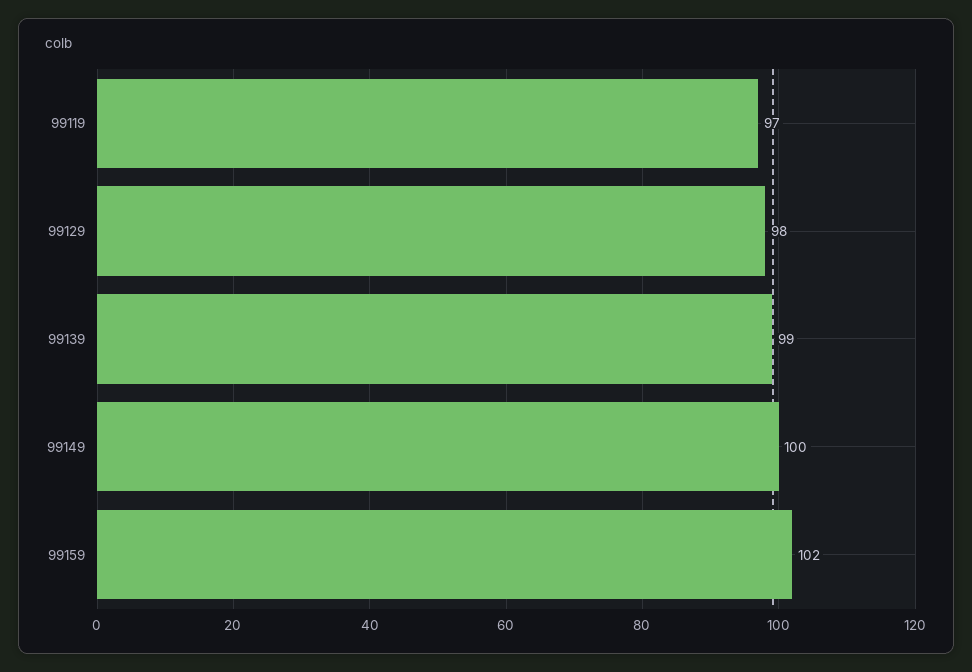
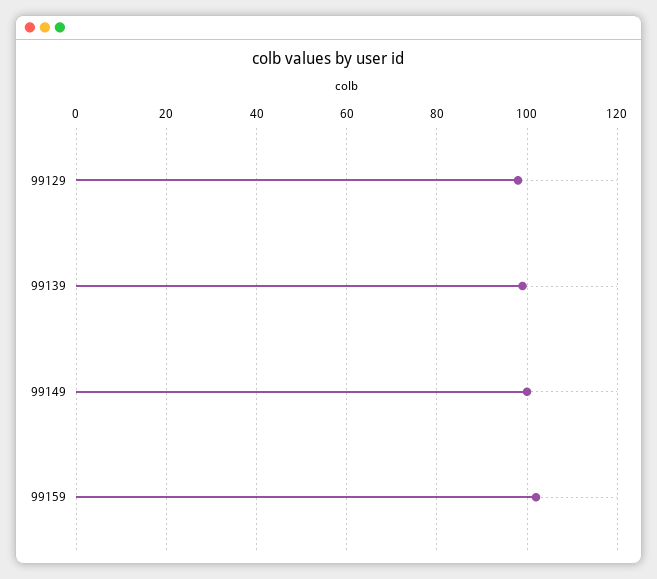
  {
-   "99119": 97,
    "99129": 98,
    "99139": 99,
    "99149": 100,
    "99159": 102
  }

